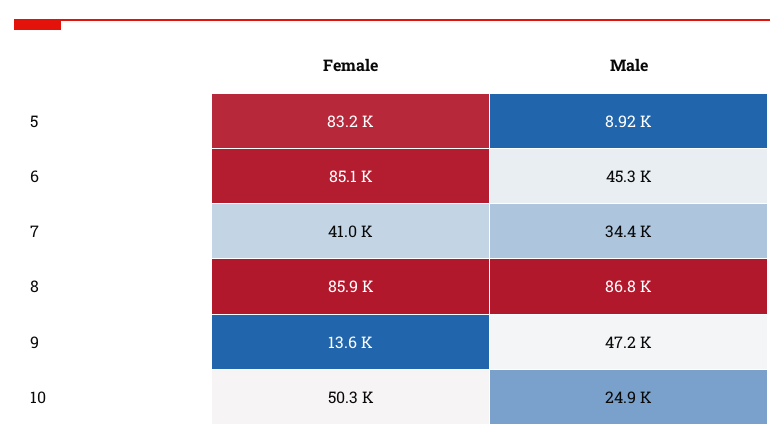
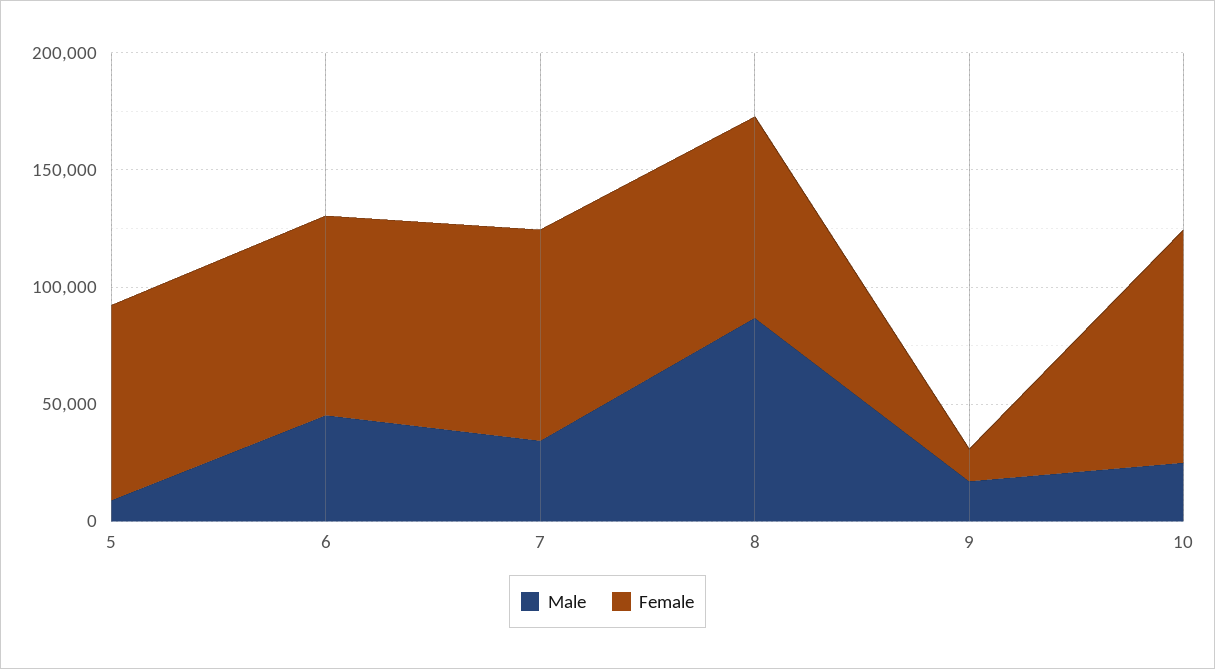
  {
    "Female": {
      "5": 83200,
      "6": 85100,
-     "7": 41000,
+     "7": 90000,
      "8": 85900,
      "9": 13600,
-     "10": 50300
+     "10": 100000
    },
    "Male": {
      "5": 8920,
      "6": 45300,
      "7": 34400,
      "8": 86800,
-     "9": 47200,
+     "9": 20000,
      "10": 24900
    }
  }

